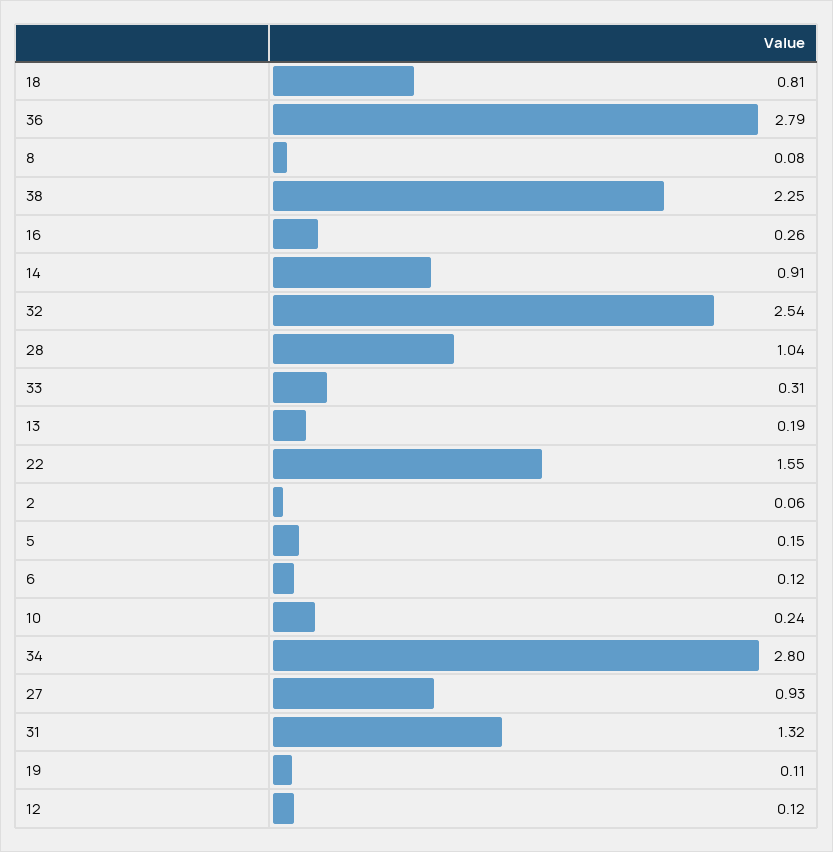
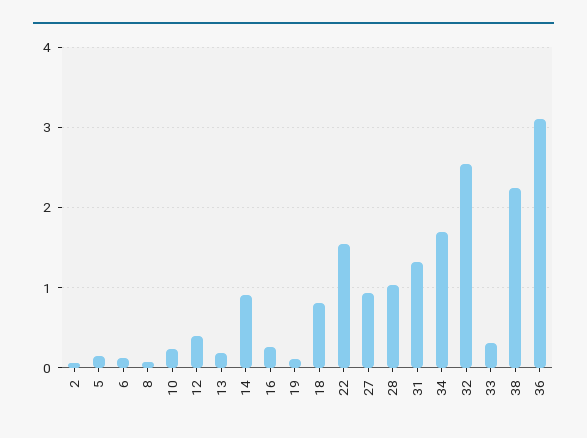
  {
    "18": 0.81,
-   "36": 2.79,
+   "36": 3.1,
    "8": 0.08,
    "38": 2.25,
    "16": 0.26,
    "14": 0.91,
    "32": 2.54,
    "28": 1.04,
    "33": 0.31,
    "13": 0.19,
    "22": 1.55,
    "2": 0.06,
    "5": 0.15,
    "6": 0.12,
    "10": 0.24,
-   "34": 2.8,
+   "34": 1.7,
    "27": 0.93,
    "31": 1.32,
    "19": 0.11,
-   "12": 0.12
+   "12": 0.4
  }

